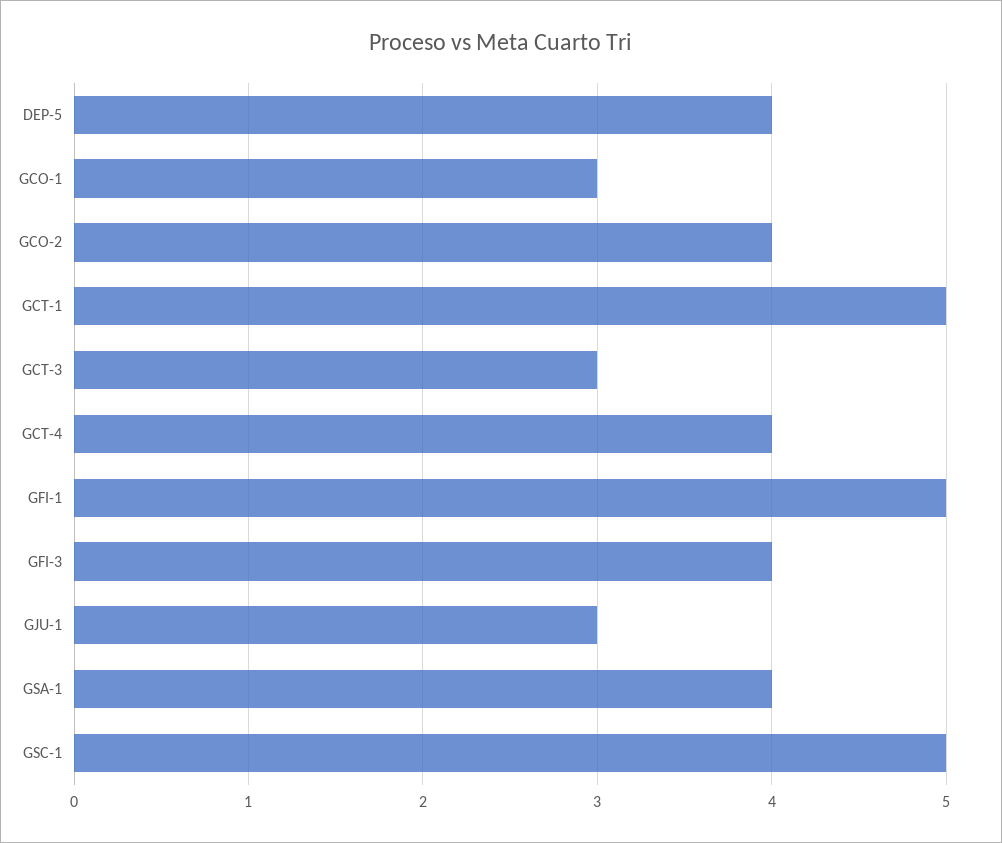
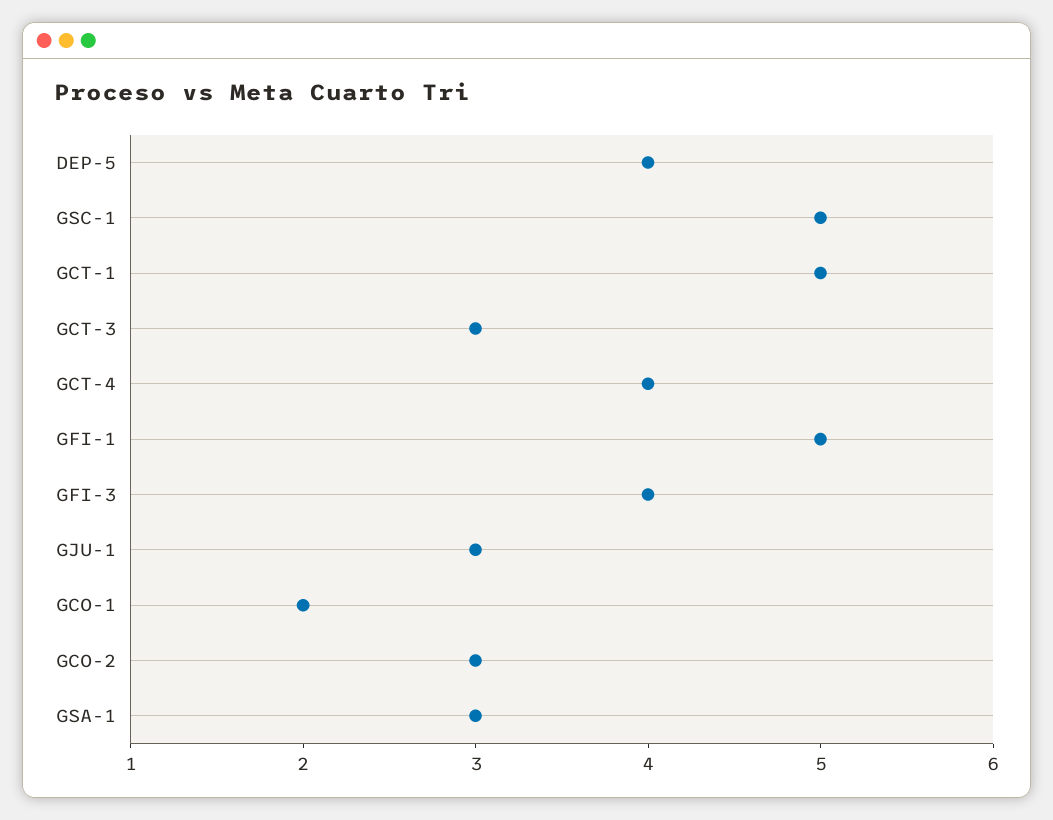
  {
    "DEP-5": 4,
-   "GCO-1": 3,
+   "GCO-1": 2,
-   "GCO-2": 4,
+   "GCO-2": 3,
    "GCT-1": 5,
    "GCT-3": 3,
    "GCT-4": 4,
    "GFI-1": 5,
    "GFI-3": 4,
    "GJU-1": 3,
-   "GSA-1": 4,
+   "GSA-1": 3,
    "GSC-1": 5
  }

